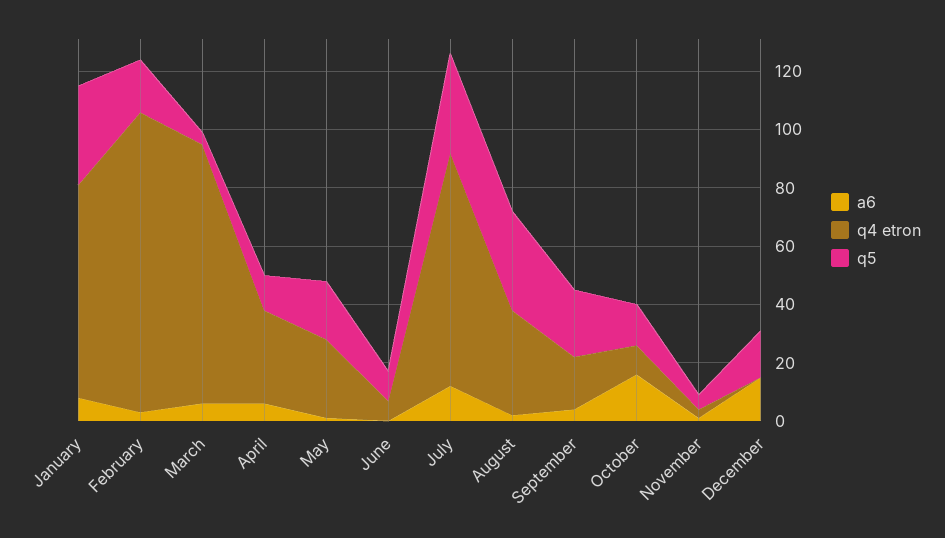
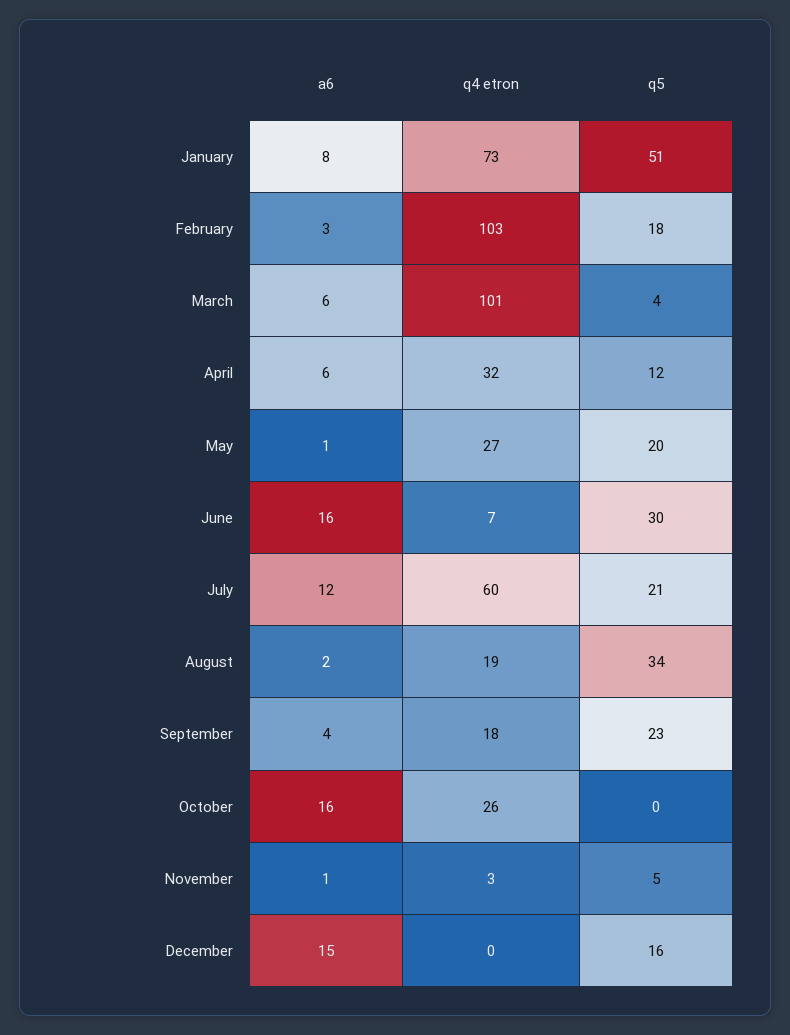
  {
    "a6": {
      "January": 8,
      "February": 3,
      "March": 6,
      "April": 6,
      "May": 1,
-     "June": 0,
+     "June": 16,
      "July": 12,
      "August": 2,
      "September": 4,
      "October": 16,
      "November": 1,
      "December": 15
    },
    "q4 etron": {
      "January": 73,
      "February": 103,
-     "March": 90,
+     "March": 101,
      "April": 32,
      "May": 27,
      "June": 7,
-     "July": 80,
+     "July": 60,
-     "August": 35,
+     "August": 19,
      "September": 18,
-     "October": 10,
+     "October": 26,
      "November": 3,
      "December": 0
    },
    "q5": {
-     "January": 35,
+     "January": 51,
      "February": 18,
      "March": 4,
      "April": 12,
      "May": 20,
-     "June": 10,
+     "June": 30,
-     "July": 35,
+     "July": 21,
      "August": 34,
      "September": 23,
-     "October": 15,
+     "October": 0,
      "November": 5,
      "December": 16
    }
  }

